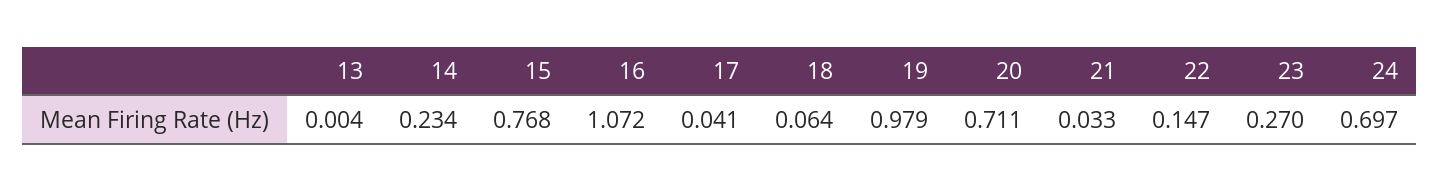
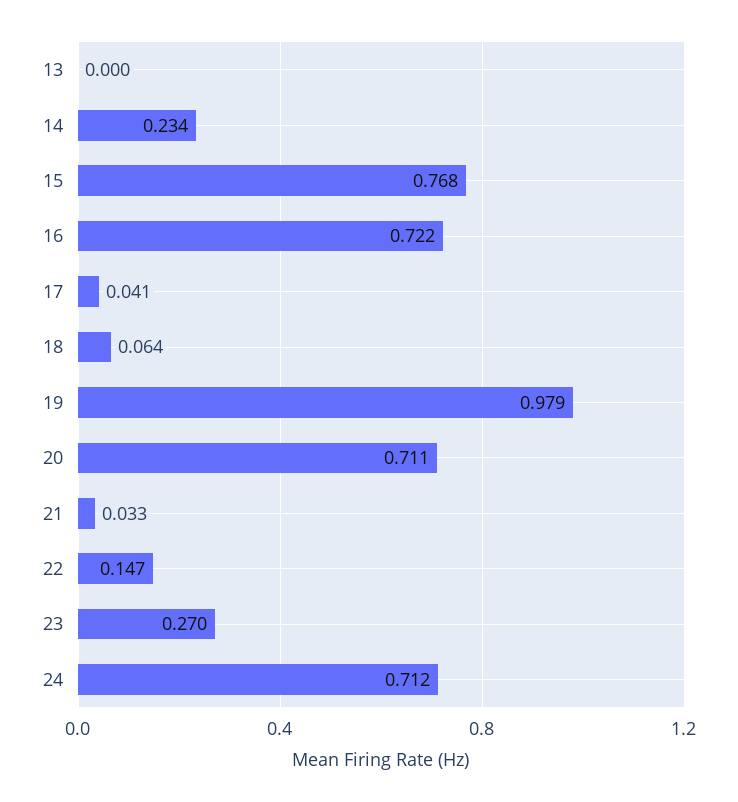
  {
-   "13": 0.004,
+   "13": 0,
    "14": 0.234,
    "15": 0.768,
-   "16": 1.072,
+   "16": 0.722,
    "17": 0.041,
    "18": 0.064,
    "19": 0.979,
    "20": 0.711,
    "21": 0.033,
    "22": 0.147,
    "23": 0.27,
-   "24": 0.697
+   "24": 0.712
  }

